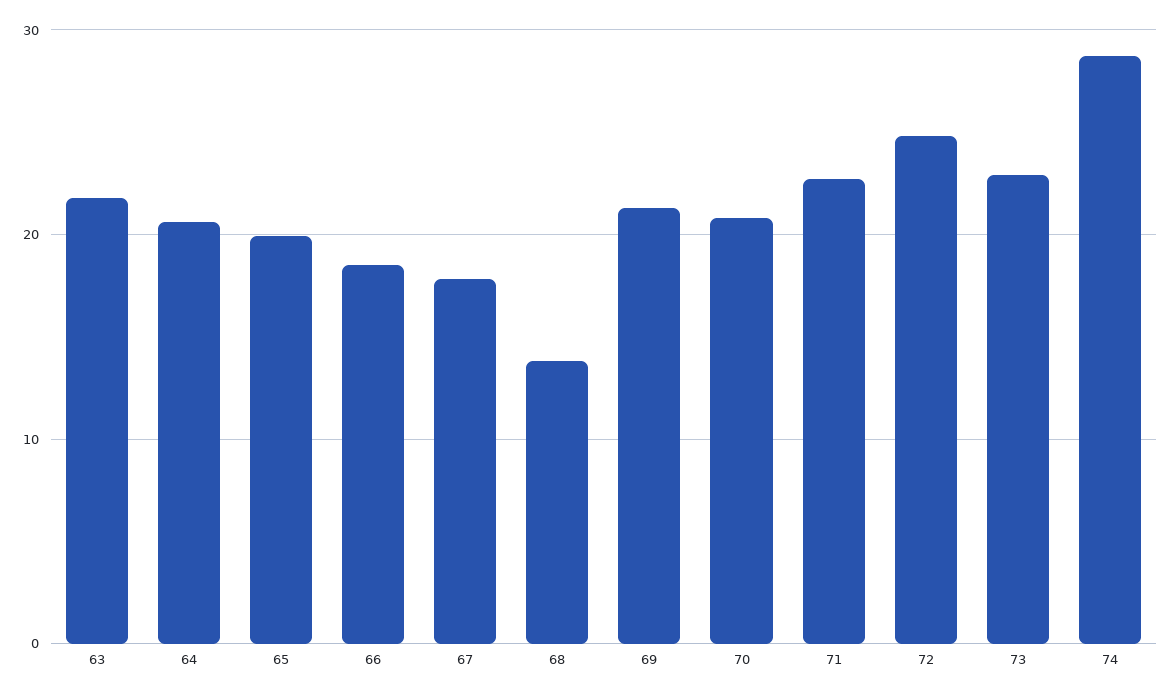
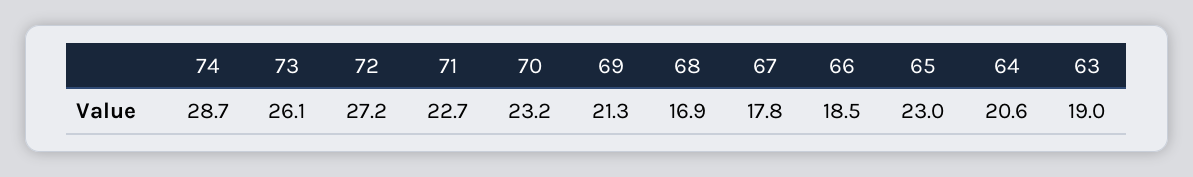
  {
-   "63": 22,
+   "63": 19,
    "64": 20.6,
-   "65": 20,
+   "65": 23,
    "66": 18.5,
    "67": 17.8,
-   "68": 14,
+   "68": 16.9,
    "69": 21.3,
-   "70": 21,
+   "70": 23.2,
    "71": 22.7,
-   "72": 25,
+   "72": 27.2,
-   "73": 23,
+   "73": 26.1,
    "74": 28.7
  }

